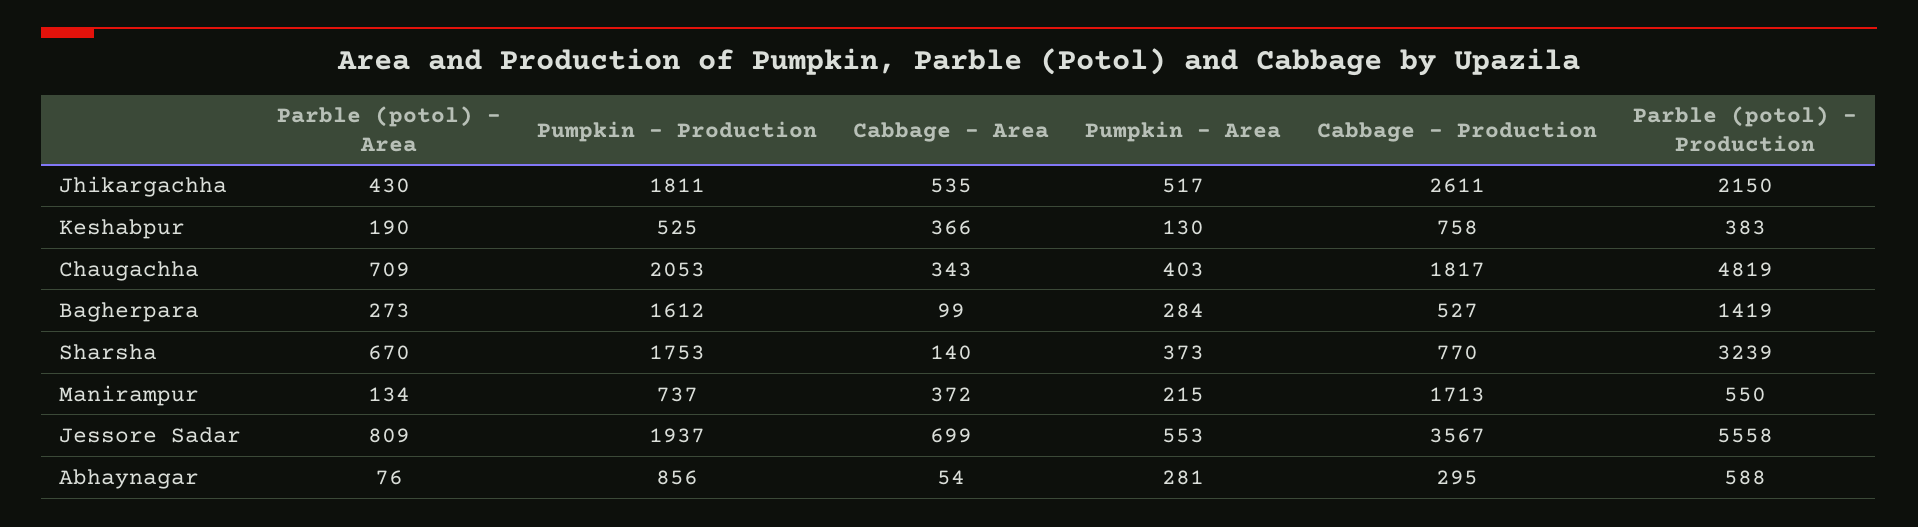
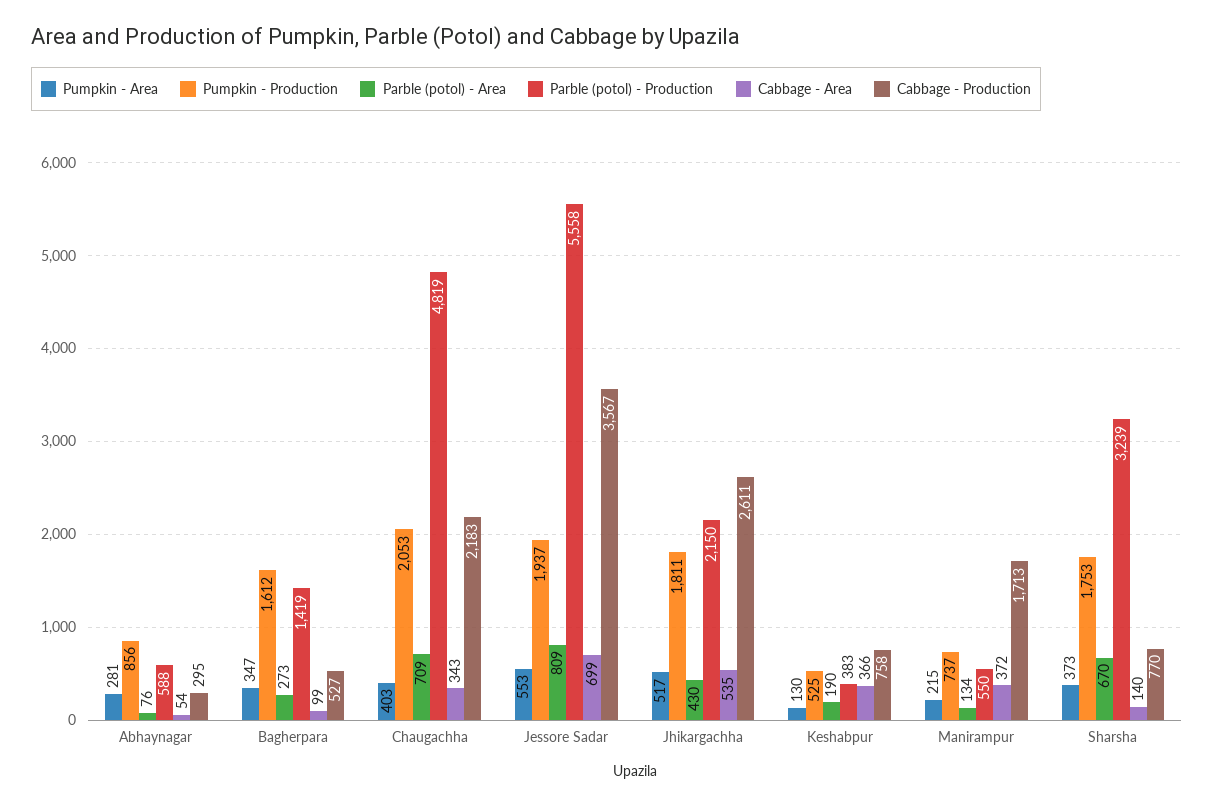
  {
    "Parble (potol) - Area": {
      "Jhikargachha": 430,
      "Keshabpur": 190,
      "Chaugachha": 709,
      "Bagherpara": 273,
      "Sharsha": 670,
      "Manirampur": 134,
      "Jessore Sadar": 809,
      "Abhaynagar": 76
    },
    "Pumpkin - Production": {
      "Jhikargachha": 1811,
      "Keshabpur": 525,
      "Chaugachha": 2053,
      "Bagherpara": 1612,
      "Sharsha": 1753,
      "Manirampur": 737,
      "Jessore Sadar": 1937,
      "Abhaynagar": 856
    },
    "Cabbage - Area": {
      "Jhikargachha": 535,
      "Keshabpur": 366,
      "Chaugachha": 343,
      "Bagherpara": 99,
      "Sharsha": 140,
      "Manirampur": 372,
      "Jessore Sadar": 699,
      "Abhaynagar": 54
    },
    "Pumpkin - Area": {
      "Jhikargachha": 517,
      "Keshabpur": 130,
      "Chaugachha": 403,
-     "Bagherpara": 284,
+     "Bagherpara": 347,
      "Sharsha": 373,
      "Manirampur": 215,
      "Jessore Sadar": 553,
      "Abhaynagar": 281
    },
    "Cabbage - Production": {
      "Jhikargachha": 2611,
      "Keshabpur": 758,
-     "Chaugachha": 1817,
+     "Chaugachha": 2183,
      "Bagherpara": 527,
      "Sharsha": 770,
      "Manirampur": 1713,
      "Jessore Sadar": 3567,
      "Abhaynagar": 295
    },
    "Parble (potol) - Production": {
      "Jhikargachha": 2150,
      "Keshabpur": 383,
      "Chaugachha": 4819,
      "Bagherpara": 1419,
      "Sharsha": 3239,
      "Manirampur": 550,
      "Jessore Sadar": 5558,
      "Abhaynagar": 588
    }
  }

